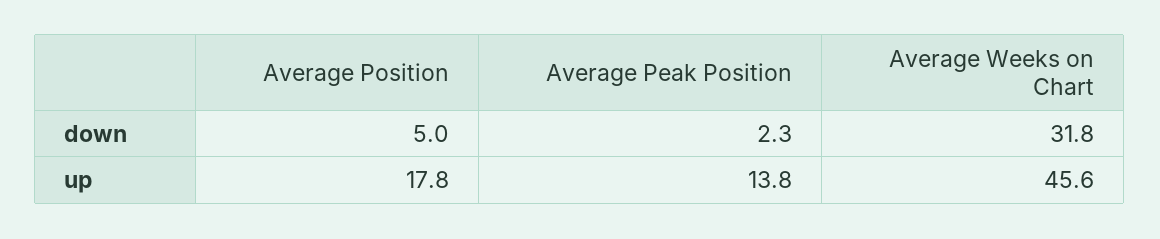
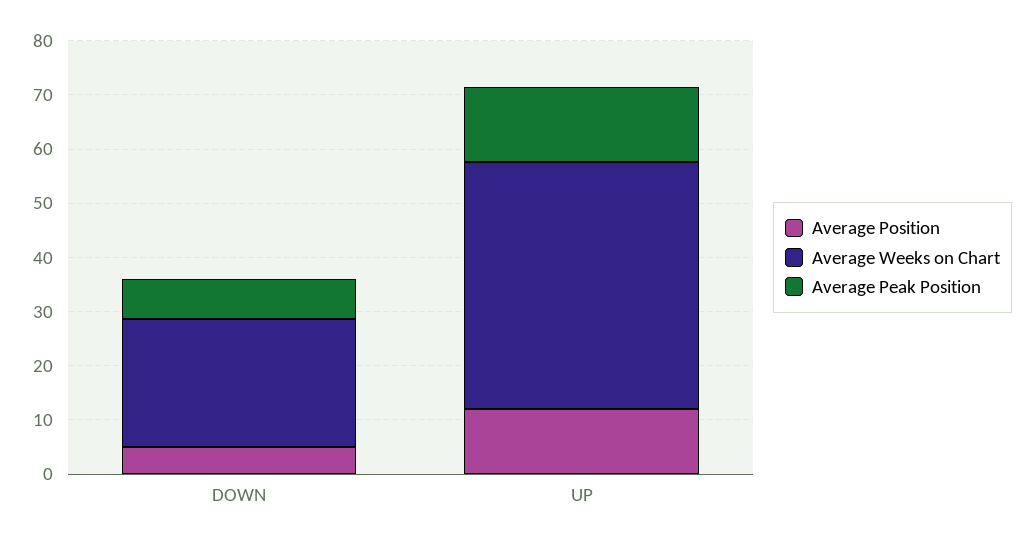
  {
    "Average Position": {
      "down": 5,
-     "up": 17.8
+     "up": 12
    },
    "Average Peak Position": {
-     "down": 2.3,
+     "down": 8,
      "up": 13.8
    },
    "Average Weeks on Chart": {
-     "down": 31.8,
+     "down": 24,
      "up": 45.6
    }
  }

